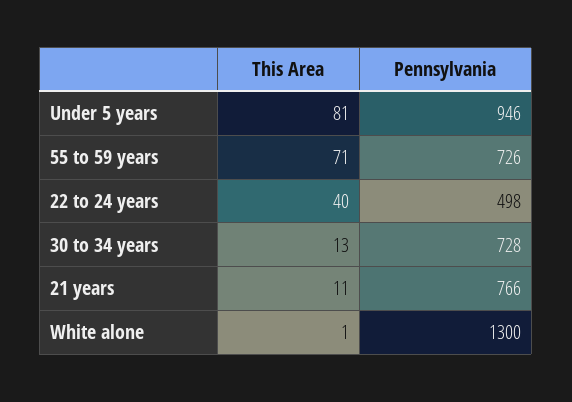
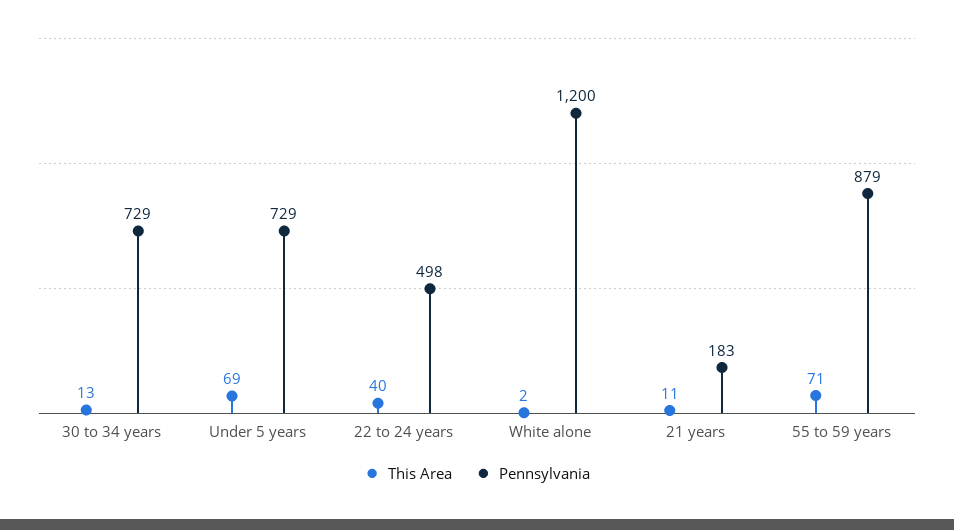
  {
    "This Area": {
-     "Under 5 years": 81,
+     "Under 5 years": 69,
      "55 to 59 years": 71,
      "22 to 24 years": 40,
      "30 to 34 years": 13,
      "21 years": 11,
-     "White alone": 1
+     "White alone": 2
    },
    "Pennsylvania": {
-     "Under 5 years": 946,
+     "Under 5 years": 729,
-     "55 to 59 years": 726,
+     "55 to 59 years": 879,
      "22 to 24 years": 498,
-     "30 to 34 years": 728,
+     "30 to 34 years": 729,
-     "21 years": 766,
+     "21 years": 183,
-     "White alone": 1300
+     "White alone": 1200
    }
  }

